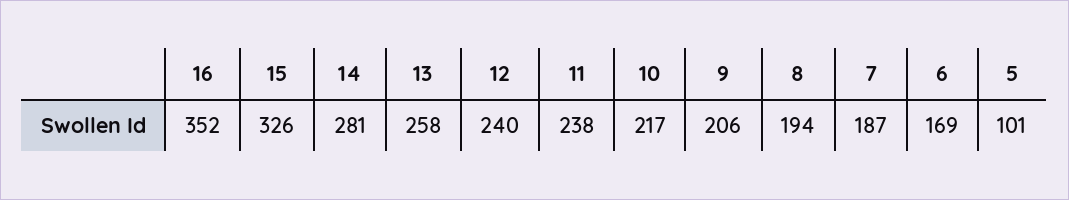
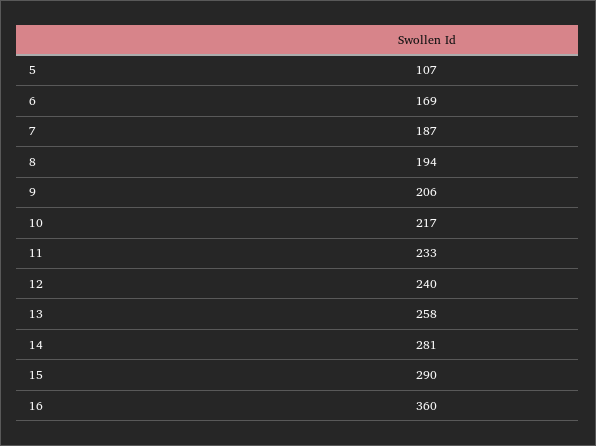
  {
-   "16": 352,
+   "16": 360,
-   "15": 326,
+   "15": 290,
    "14": 281,
    "13": 258,
    "12": 240,
-   "11": 238,
+   "11": 233,
    "10": 217,
    "9": 206,
    "8": 194,
    "7": 187,
    "6": 169,
-   "5": 101
+   "5": 107
  }

